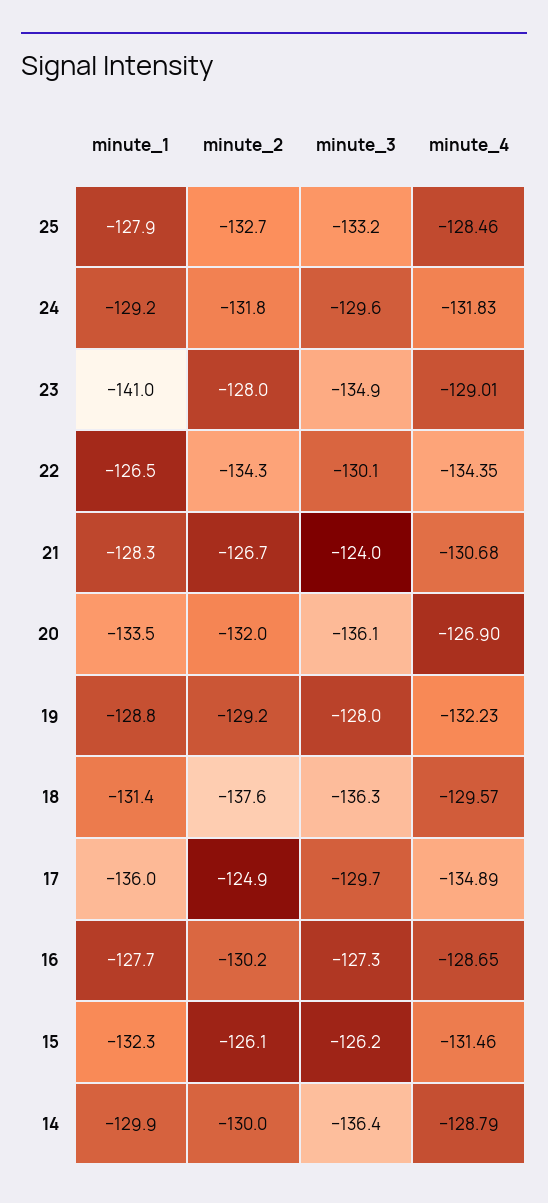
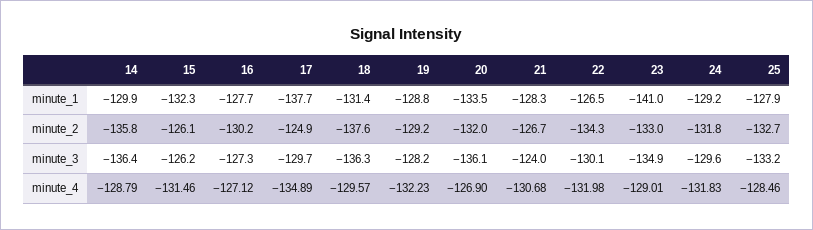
  {
    "minute_1": {
      "25": -127.9,
      "24": -129.2,
      "23": -141,
      "22": -126.5,
      "21": -128.3,
      "20": -133.5,
      "19": -128.8,
      "18": -131.4,
-     "17": -136,
+     "17": -137.7,
      "16": -127.7,
      "15": -132.3,
      "14": -129.9
    },
    "minute_2": {
      "25": -132.7,
      "24": -131.8,
-     "23": -128,
+     "23": -133,
      "22": -134.3,
      "21": -126.7,
      "20": -132,
      "19": -129.2,
      "18": -137.6,
      "17": -124.9,
      "16": -130.2,
      "15": -126.1,
-     "14": -130
+     "14": -135.8
    },
    "minute_3": {
      "25": -133.2,
      "24": -129.6,
      "23": -134.9,
      "22": -130.1,
      "21": -124,
      "20": -136.1,
-     "19": -128,
+     "19": -128.2,
      "18": -136.3,
      "17": -129.7,
      "16": -127.3,
      "15": -126.2,
      "14": -136.4
    },
    "minute_4": {
      "25": -128.46,
      "24": -131.83,
      "23": -129.01,
-     "22": -134.35,
+     "22": -131.98,
      "21": -130.68,
      "20": -126.9,
      "19": -132.23,
      "18": -129.57,
      "17": -134.89,
-     "16": -128.65,
+     "16": -127.12,
      "15": -131.46,
      "14": -128.79
    }
  }

